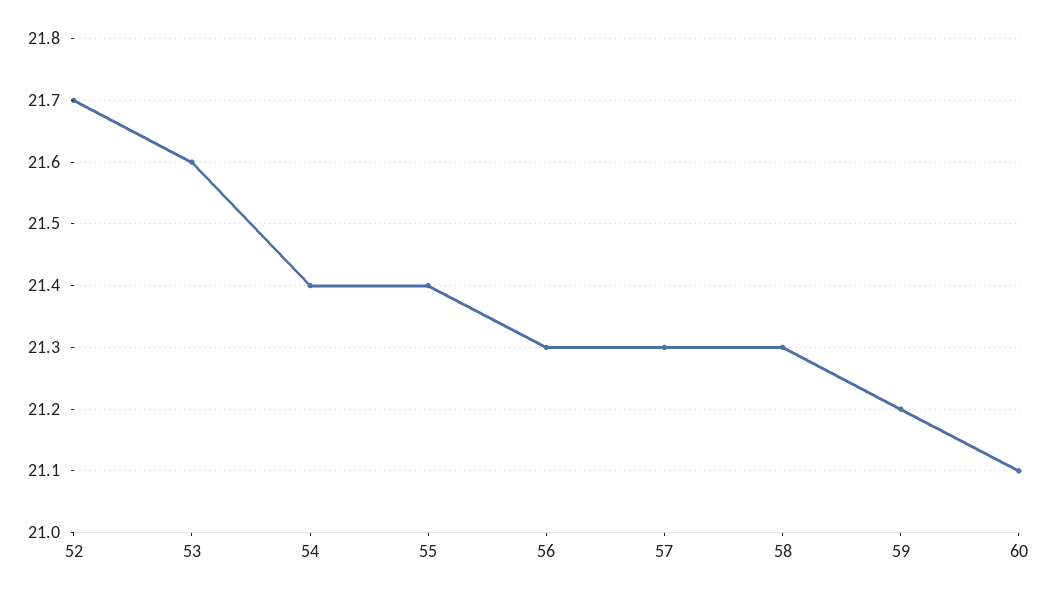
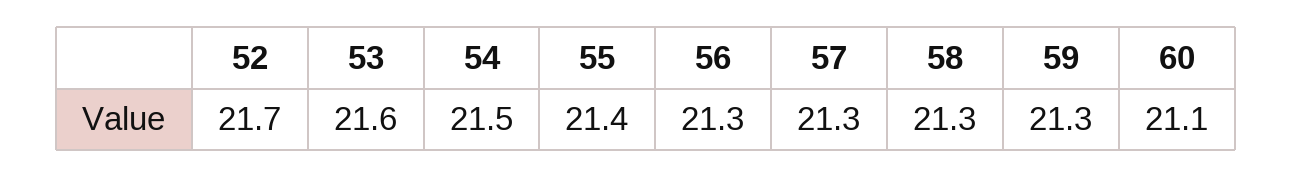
  {
    "52": 21.7,
    "53": 21.6,
-   "54": 21.4,
+   "54": 21.5,
    "55": 21.4,
    "56": 21.3,
    "57": 21.3,
    "58": 21.3,
-   "59": 21.2,
+   "59": 21.3,
    "60": 21.1
  }

